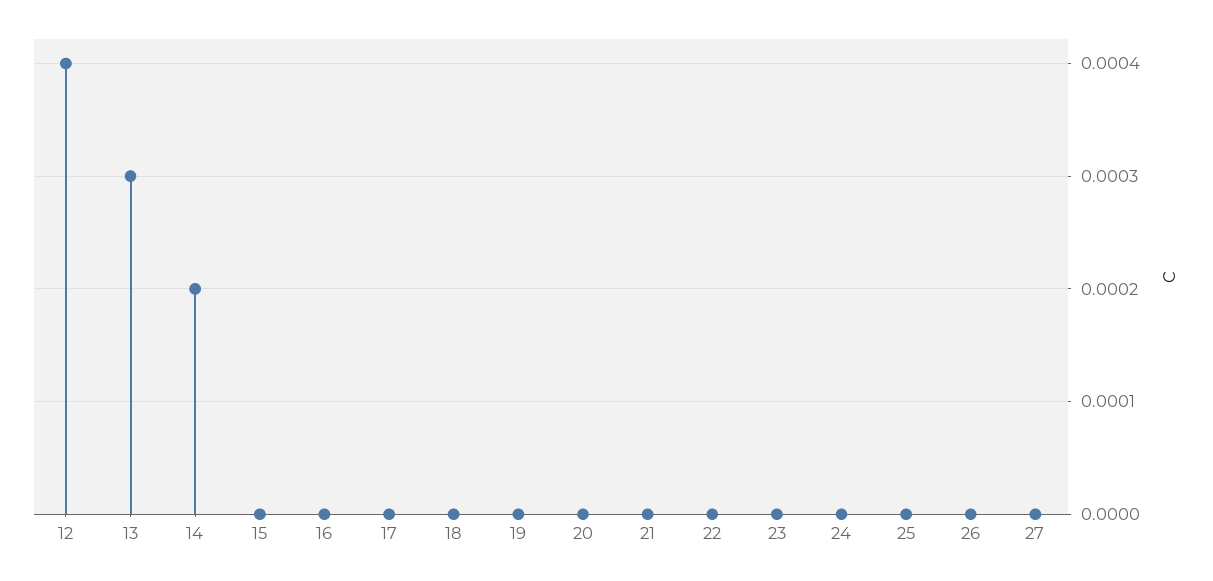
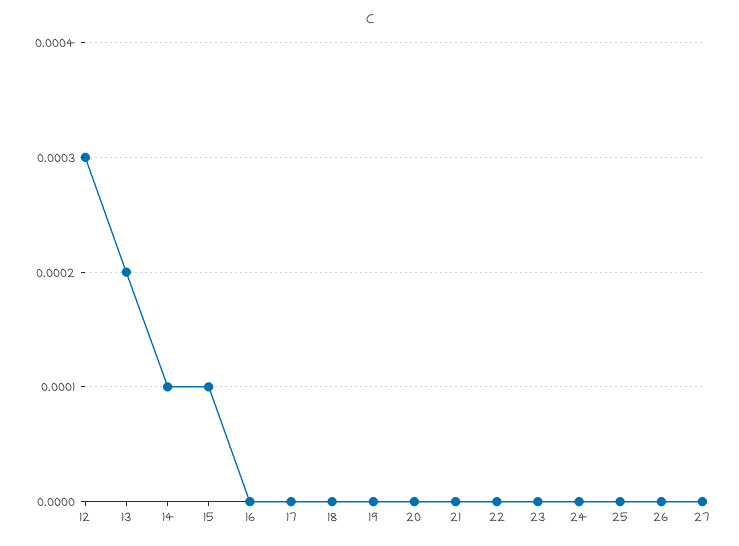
  {
-   "12": 0.0004,
+   "12": 0.0003,
-   "13": 0.0003,
+   "13": 0.0002,
-   "14": 0.0002,
+   "14": 0.0001,
-   "15": 0,
+   "15": 0.0001,
    "16": 0,
    "17": 0,
    "18": 0,
    "19": 0,
    "20": 0,
    "21": 0,
    "22": 0,
    "23": 0,
    "24": 0,
    "25": 0,
    "26": 0,
    "27": 0
  }

